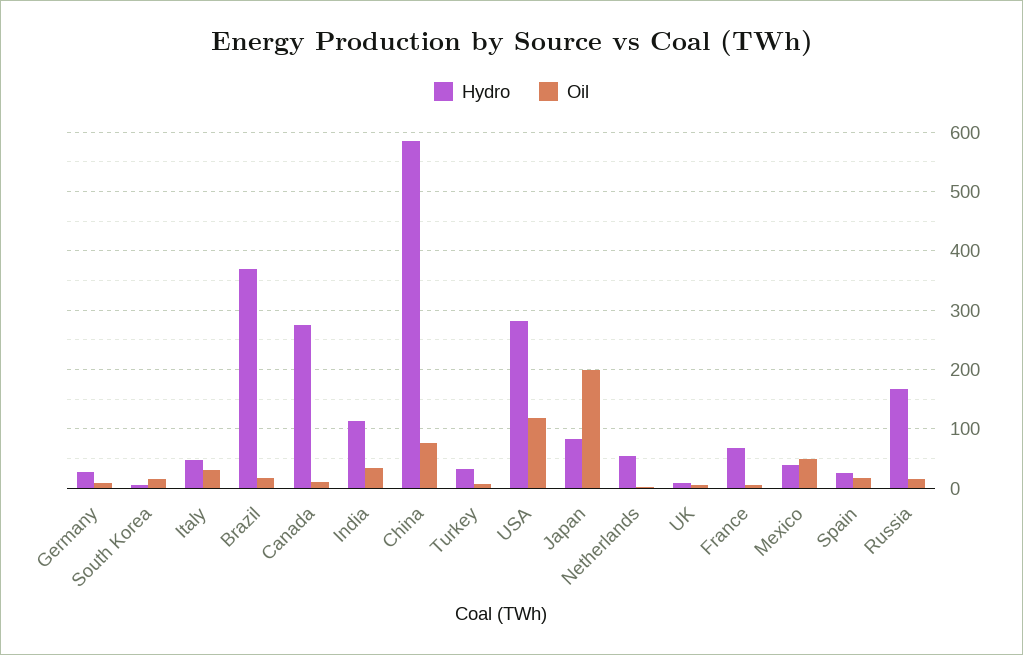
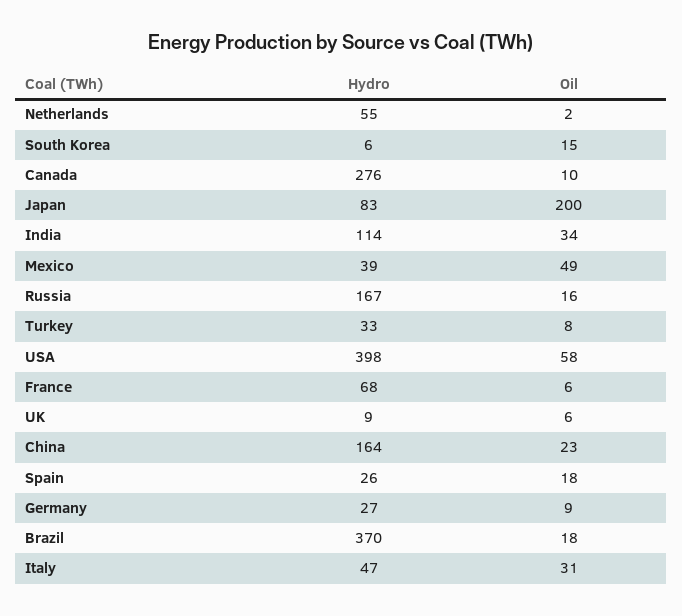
  {
    "Hydro": {
      "Germany": 27,
      "South Korea": 6,
      "Italy": 47,
      "Brazil": 370,
      "Canada": 276,
      "India": 114,
-     "China": 580,
+     "China": 164,
      "Turkey": 33,
-     "USA": 280,
+     "USA": 398,
      "Japan": 83,
      "Netherlands": 55,
      "UK": 9,
      "France": 68,
      "Mexico": 39,
      "Spain": 26,
      "Russia": 167
    },
    "Oil": {
      "Germany": 9,
      "South Korea": 15,
      "Italy": 31,
      "Brazil": 18,
      "Canada": 10,
      "India": 34,
-     "China": 80,
+     "China": 23,
      "Turkey": 8,
-     "USA": 120,
+     "USA": 58,
      "Japan": 200,
      "Netherlands": 2,
      "UK": 6,
      "France": 6,
      "Mexico": 49,
      "Spain": 18,
      "Russia": 16
    }
  }

